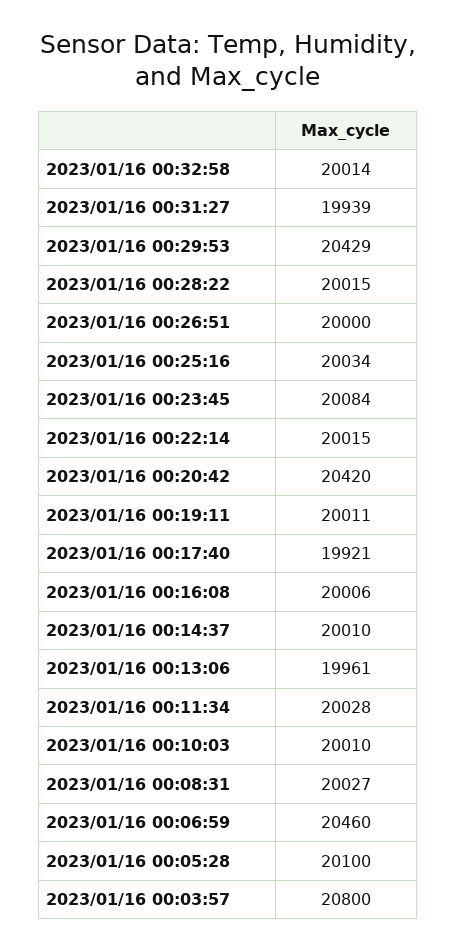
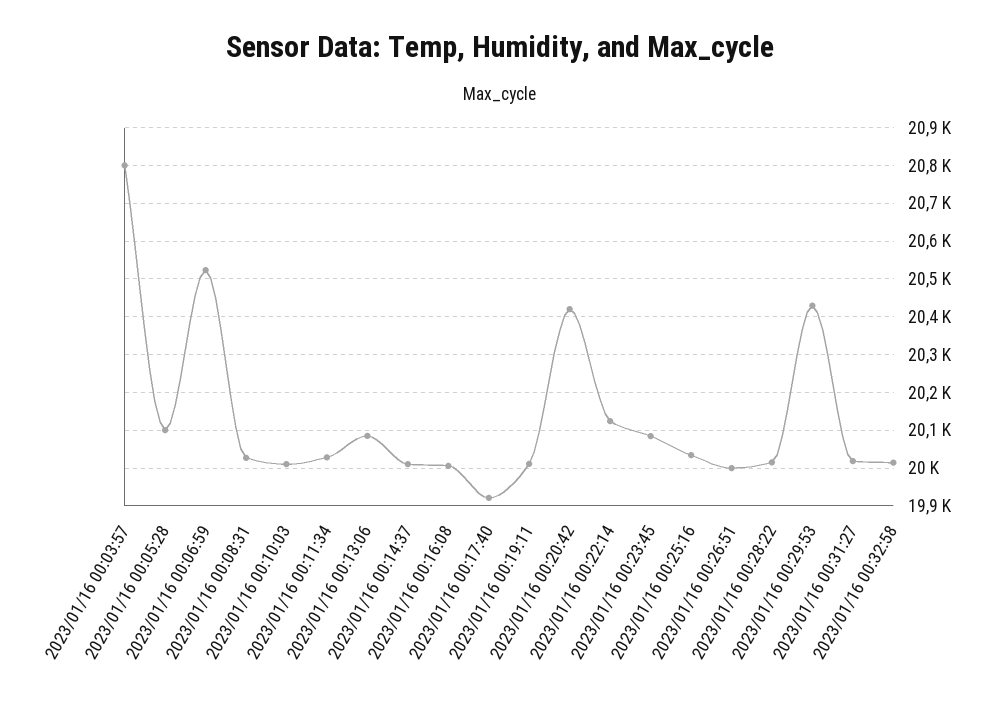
  {
    "2023/01/16 00:32:58": 20014,
-   "2023/01/16 00:31:27": 19939,
+   "2023/01/16 00:31:27": 20020,
    "2023/01/16 00:29:53": 20429,
    "2023/01/16 00:28:22": 20015,
    "2023/01/16 00:26:51": 20000,
    "2023/01/16 00:25:16": 20034,
    "2023/01/16 00:23:45": 20084,
-   "2023/01/16 00:22:14": 20015,
+   "2023/01/16 00:22:14": 20120,
    "2023/01/16 00:20:42": 20420,
    "2023/01/16 00:19:11": 20011,
    "2023/01/16 00:17:40": 19921,
    "2023/01/16 00:16:08": 20006,
    "2023/01/16 00:14:37": 20010,
-   "2023/01/16 00:13:06": 19961,
+   "2023/01/16 00:13:06": 20080,
    "2023/01/16 00:11:34": 20028,
    "2023/01/16 00:10:03": 20010,
    "2023/01/16 00:08:31": 20027,
-   "2023/01/16 00:06:59": 20460,
+   "2023/01/16 00:06:59": 20520,
    "2023/01/16 00:05:28": 20100,
    "2023/01/16 00:03:57": 20800
  }

